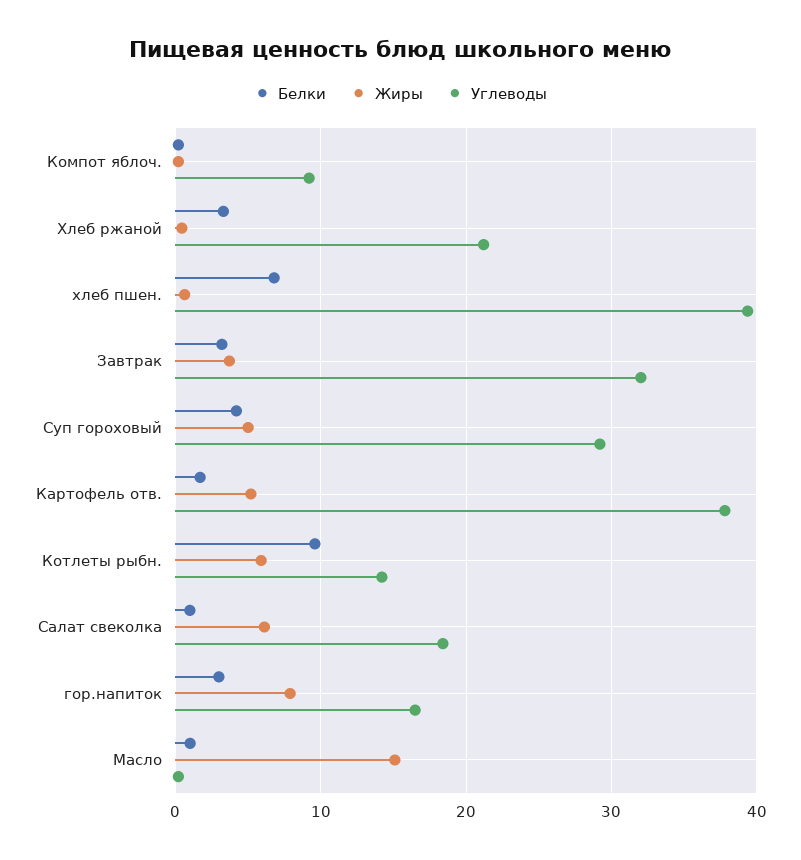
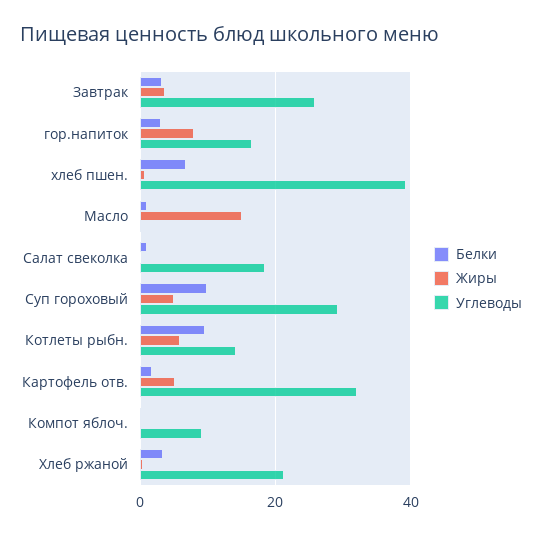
  {
    "Белки": {
      "Компот яблоч.": 0,
      "Хлеб ржаной": 3,
      "хлеб пшен.": 7,
      "Завтрак": 3,
-     "Суп гороховый": 4,
+     "Суп гороховый": 10,
      "Картофель отв.": 2,
      "Котлеты рыбн.": 10,
      "Салат свеколка": 1,
      "гор.напиток": 3,
      "Масло": 1
    },
    "Жиры": {
      "Компот яблоч.": 0,
      "Хлеб ржаной": 0,
      "хлеб пшен.": 1,
      "Завтрак": 4,
      "Суп гороховый": 5,
      "Картофель отв.": 5,
      "Котлеты рыбн.": 6,
-     "Салат свеколка": 6,
+     "Салат свеколка": 0,
      "гор.напиток": 8,
      "Масло": 15
    },
    "Углеводы": {
      "Компот яблоч.": 9,
      "Хлеб ржаной": 21,
      "хлеб пшен.": 39,
-     "Завтрак": 32,
+     "Завтрак": 26,
      "Суп гороховый": 29,
-     "Картофель отв.": 38,
+     "Картофель отв.": 32,
      "Котлеты рыбн.": 14,
      "Салат свеколка": 18,
      "гор.напиток": 17,
      "Масло": 0
    }
  }

